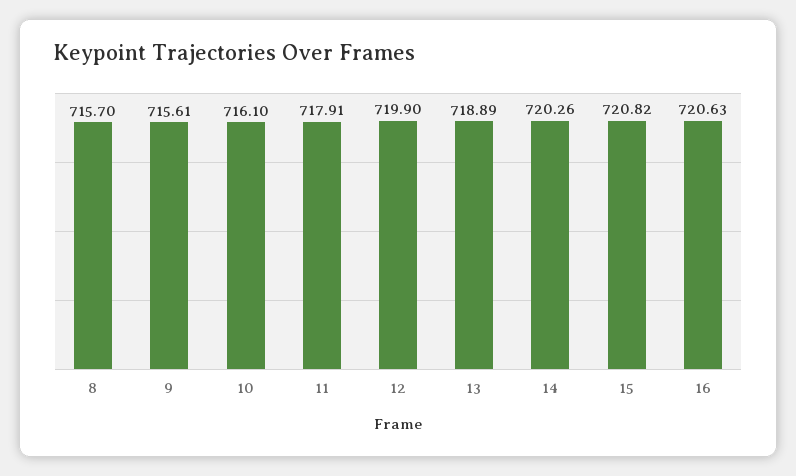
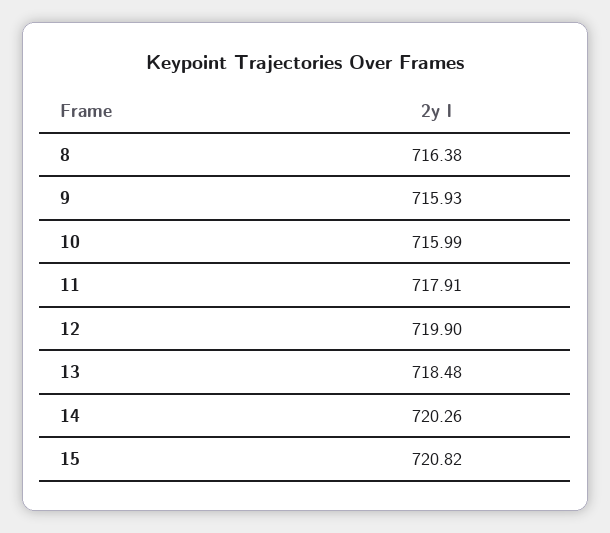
  {
-   "8": 715.7,
+   "8": 716.38,
-   "9": 715.61,
+   "9": 715.93,
-   "10": 716.1,
+   "10": 715.99,
    "11": 717.91,
    "12": 719.9,
-   "13": 718.89,
+   "13": 718.48,
    "14": 720.26,
-   "15": 720.82,
+   "15": 720.82
-   "16": 720.63
  }

